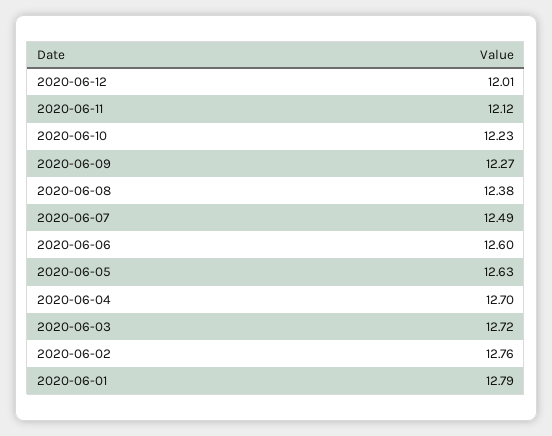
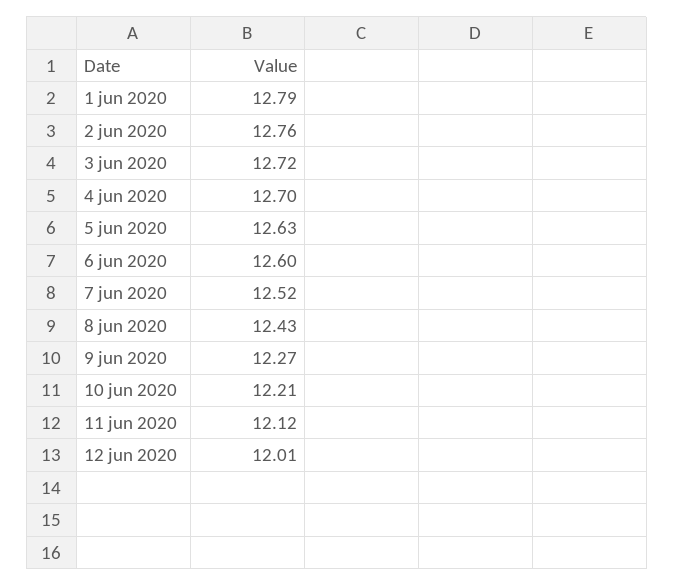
  {
    "2020-06-12": 12.01,
    "2020-06-11": 12.12,
-   "2020-06-10": 12.23,
+   "2020-06-10": 12.21,
    "2020-06-09": 12.27,
-   "2020-06-08": 12.38,
+   "2020-06-08": 12.43,
-   "2020-06-07": 12.49,
+   "2020-06-07": 12.52,
    "2020-06-06": 12.6,
    "2020-06-05": 12.63,
    "2020-06-04": 12.7,
    "2020-06-03": 12.72,
    "2020-06-02": 12.76,
    "2020-06-01": 12.79
  }

